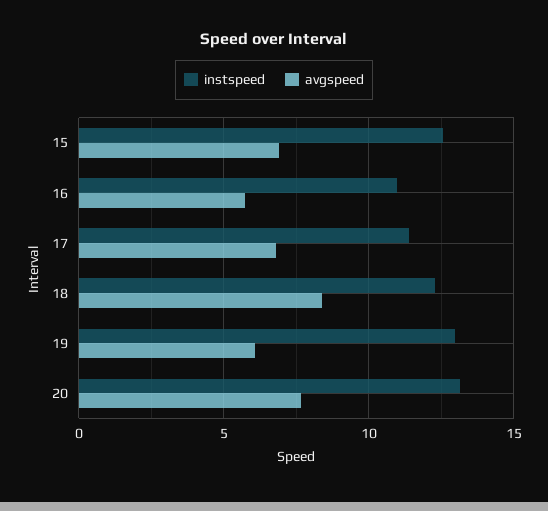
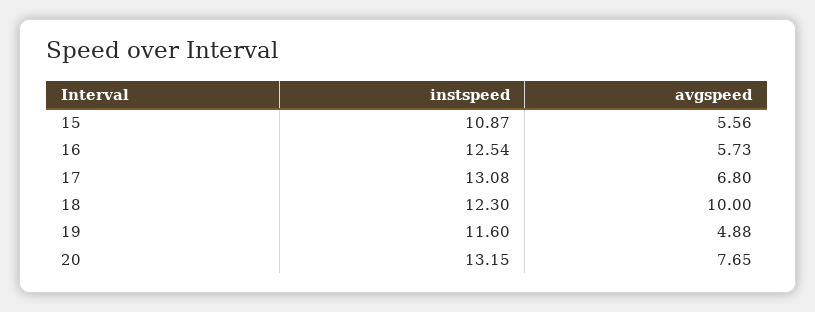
  {
    "instspeed": {
-     "15": 12.5,
+     "15": 10.87,
-     "16": 11,
+     "16": 12.54,
-     "17": 11.5,
+     "17": 13.08,
      "18": 12.3,
-     "19": 13,
+     "19": 11.6,
      "20": 13.15
    },
    "avgspeed": {
-     "15": 7,
+     "15": 5.56,
      "16": 5.73,
      "17": 6.8,
-     "18": 8.5,
+     "18": 10,
-     "19": 6,
+     "19": 4.88,
      "20": 7.65
    }
  }

